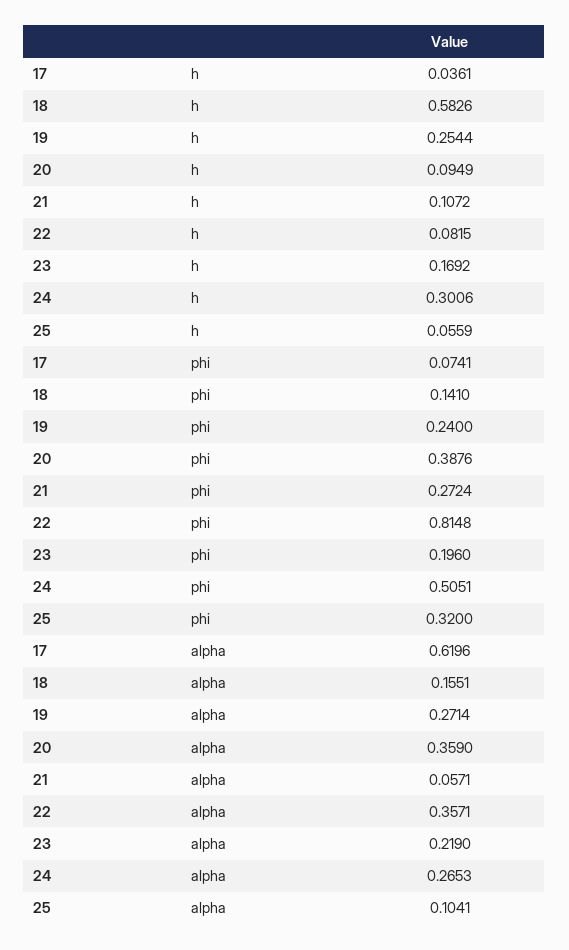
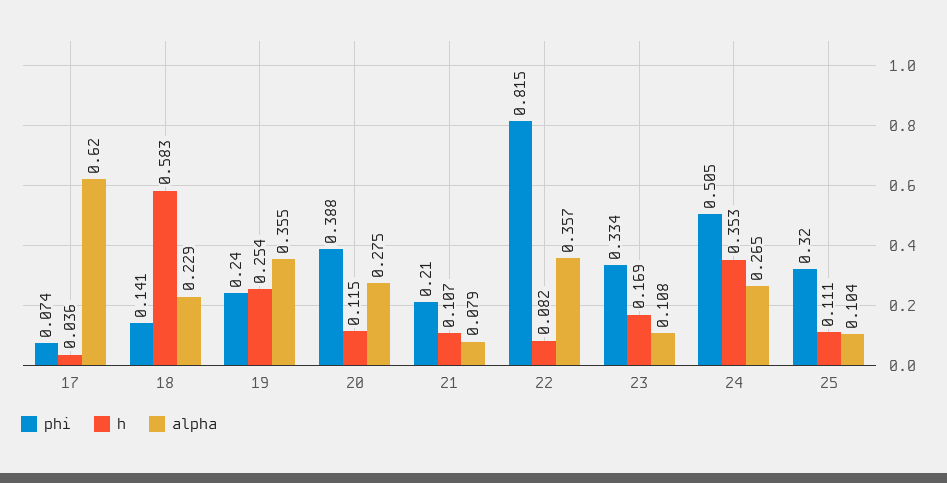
  {
    "h": {
      "17": 0.0361,
      "18": 0.5826,
      "19": 0.2544,
-     "20": 0.0949,
+     "20": 0.115,
      "21": 0.1072,
      "22": 0.0815,
      "23": 0.1692,
-     "24": 0.3006,
+     "24": 0.353,
-     "25": 0.0559
+     "25": 0.111
    },
    "phi": {
      "17": 0.0741,
      "18": 0.141,
      "19": 0.24,
      "20": 0.3876,
-     "21": 0.2724,
+     "21": 0.21,
      "22": 0.8148,
-     "23": 0.196,
+     "23": 0.334,
      "24": 0.5051,
      "25": 0.32
    },
    "alpha": {
      "17": 0.6196,
-     "18": 0.1551,
+     "18": 0.229,
-     "19": 0.2714,
+     "19": 0.355,
-     "20": 0.359,
+     "20": 0.275,
-     "21": 0.0571,
+     "21": 0.079,
      "22": 0.3571,
-     "23": 0.219,
+     "23": 0.108,
      "24": 0.2653,
      "25": 0.1041
    }
  }

